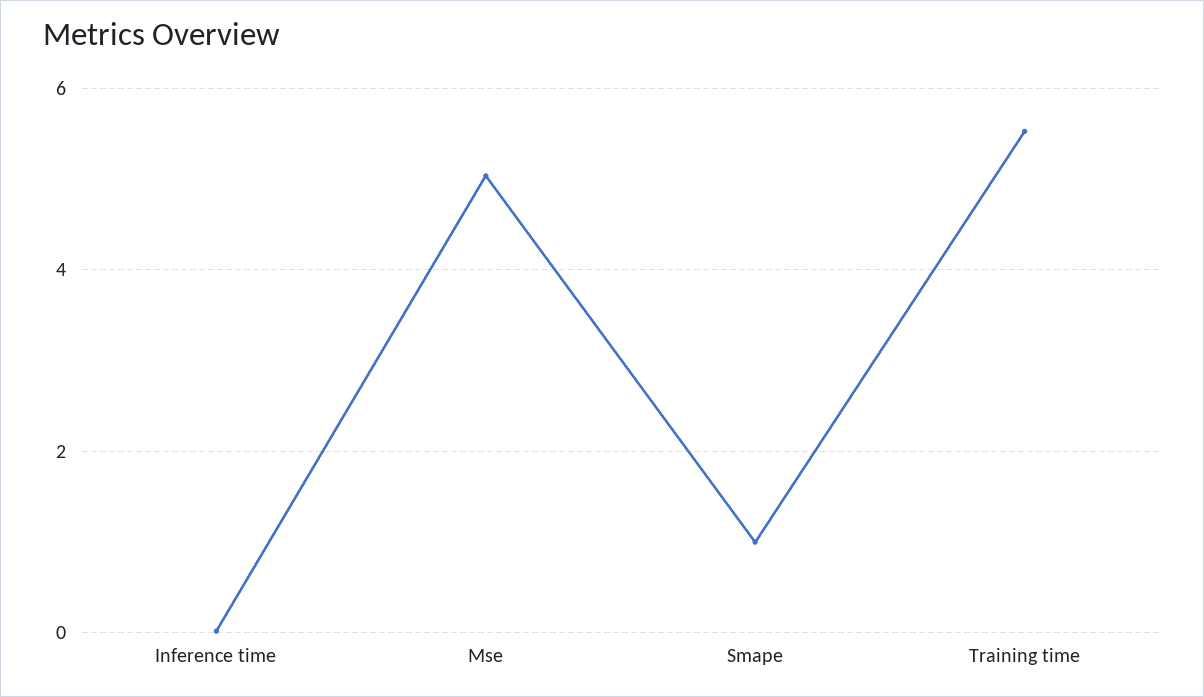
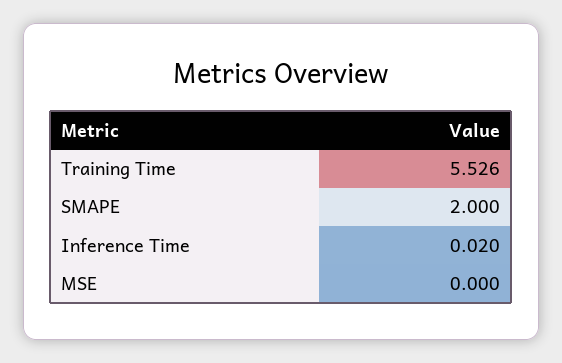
  {
    "Inference time": 0.02,
-   "Mse": 5,
+   "Mse": 0,
-   "Smape": 1,
+   "Smape": 2,
    "Training time": 5.526
  }

